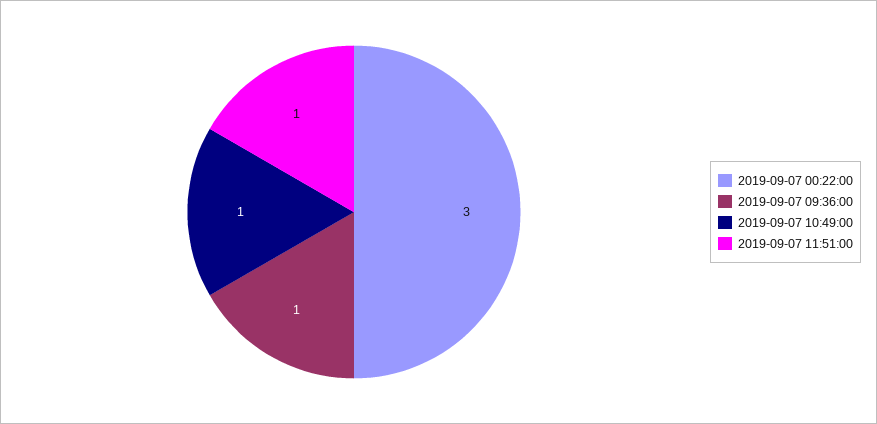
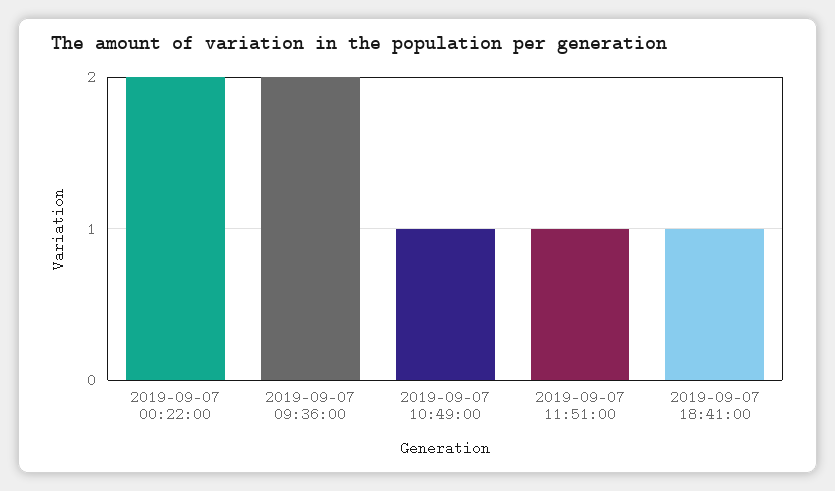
  {
-   "2019-09-07 00:22:00": 3,
+   "2019-09-07 00:22:00": 2,
-   "2019-09-07 09:36:00": 1,
+   "2019-09-07 09:36:00": 2,
    "2019-09-07 10:49:00": 1,
-   "2019-09-07 11:51:00": 1
+   "2019-09-07 11:51:00": 1,
+   "2019-09-07 18:41:00": 1
  }

